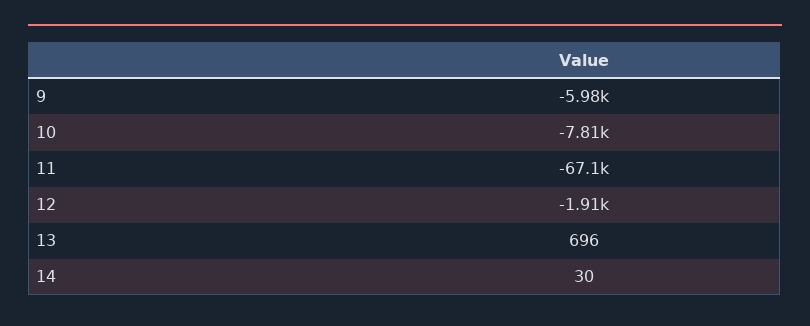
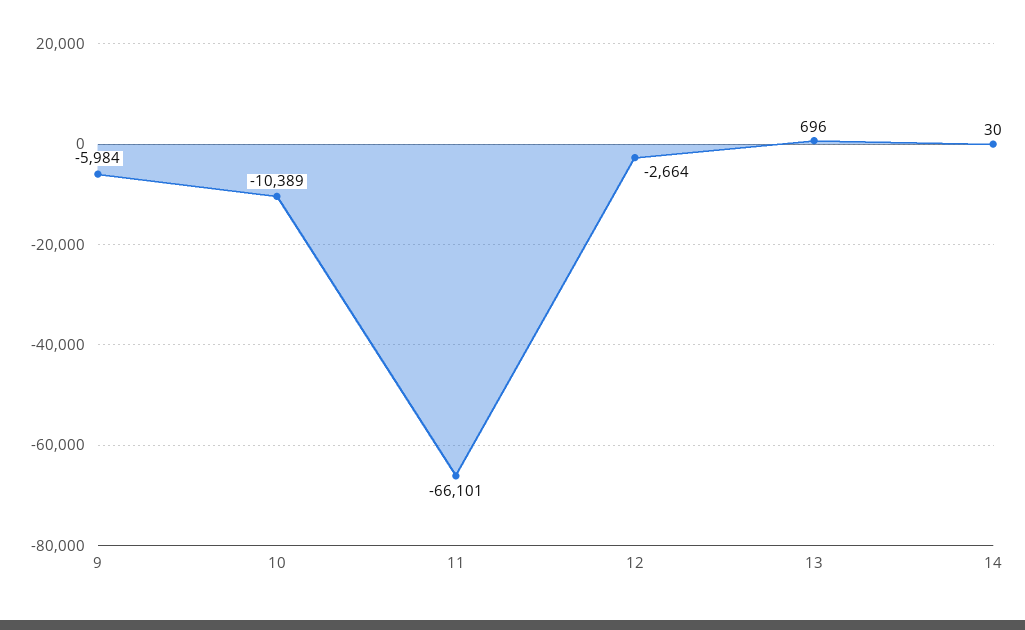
  {
    "9": -5984,
-   "10": -7810,
+   "10": -10389,
-   "11": -67100,
+   "11": -66101,
-   "12": -1910,
+   "12": -2664,
    "13": 696,
    "14": 30
  }

